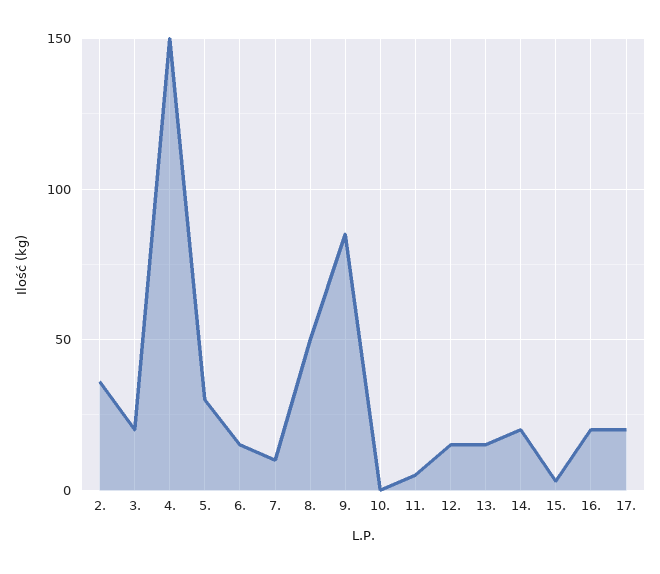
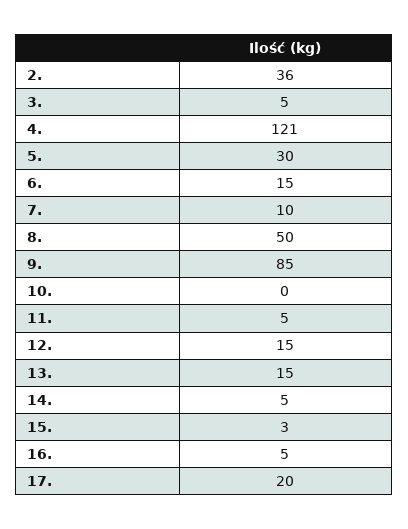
  {
    "2.": 36,
-   "3.": 20,
+   "3.": 5,
-   "4.": 150,
+   "4.": 121,
    "5.": 30,
    "6.": 15,
    "7.": 10,
    "8.": 50,
    "9.": 85,
    "10.": 0,
    "11.": 5,
    "12.": 15,
    "13.": 15,
-   "14.": 20,
+   "14.": 5,
    "15.": 3,
-   "16.": 20,
+   "16.": 5,
    "17.": 20
  }

